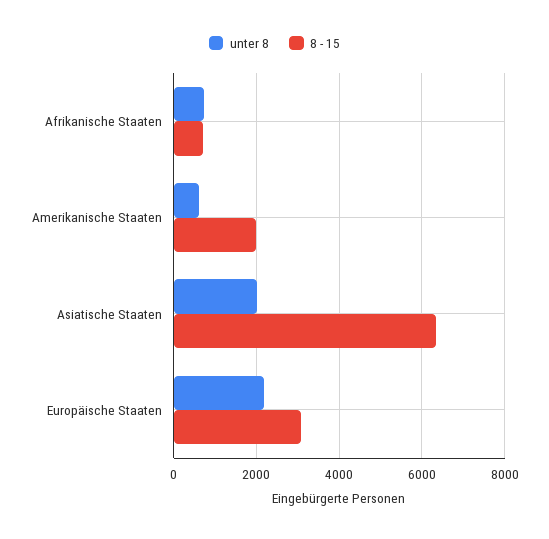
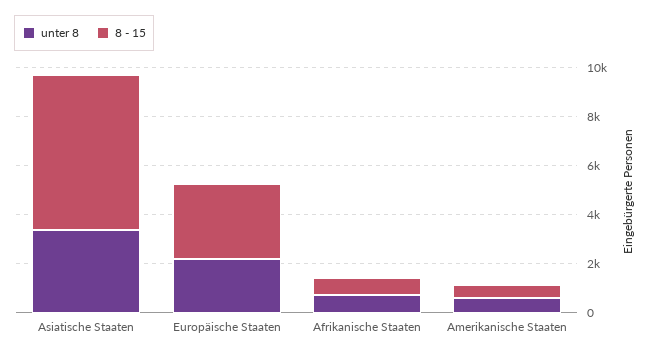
  {
    "unter 8": {
      "Afrikanische Staaten": 800,
      "Amerikanische Staaten": 600,
-     "Asiatische Staaten": 2000,
+     "Asiatische Staaten": 3500,
      "Europäische Staaten": 2200
    },
    "8 - 15": {
      "Afrikanische Staaten": 600,
-     "Amerikanische Staaten": 2000,
+     "Amerikanische Staaten": 500,
      "Asiatische Staaten": 6400,
      "Europäische Staaten": 3000
    }
  }

